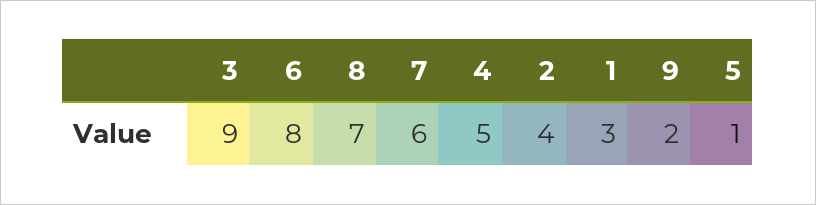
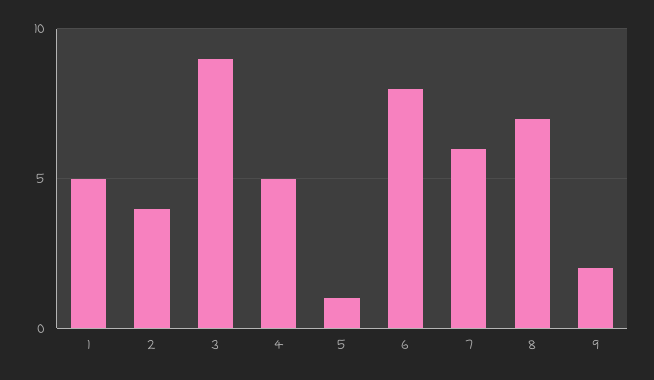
  {
    "3": 9,
    "6": 8,
    "8": 7,
    "7": 6,
    "4": 5,
    "2": 4,
-   "1": 3,
+   "1": 5,
    "9": 2,
    "5": 1
  }

